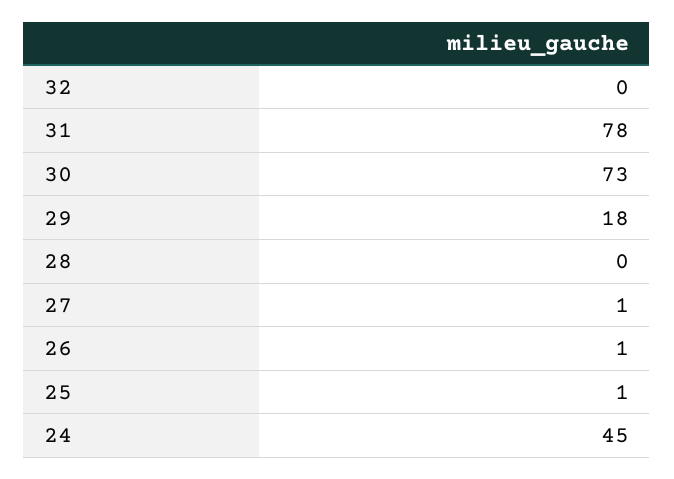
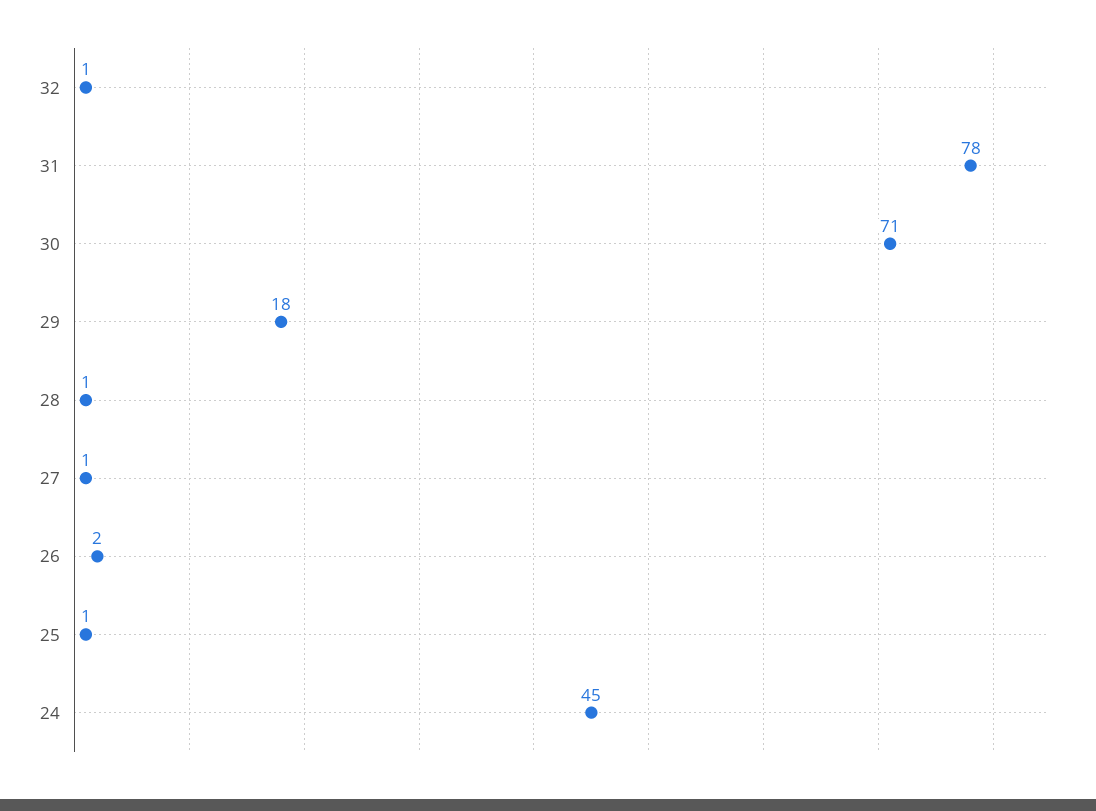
  {
-   "32": 0,
+   "32": 1,
    "31": 78,
-   "30": 73,
+   "30": 71,
    "29": 18,
-   "28": 0,
+   "28": 1,
    "27": 1,
-   "26": 1,
+   "26": 2,
    "25": 1,
    "24": 45
  }

